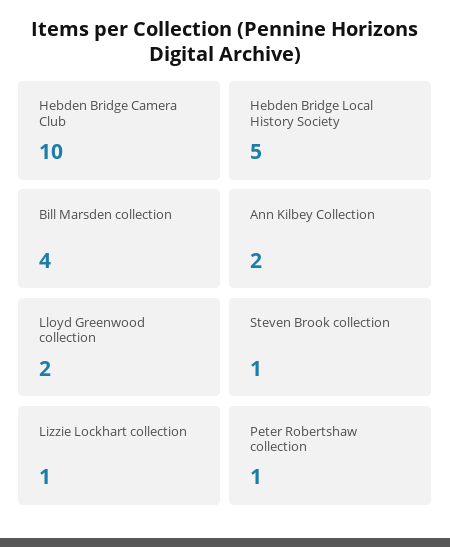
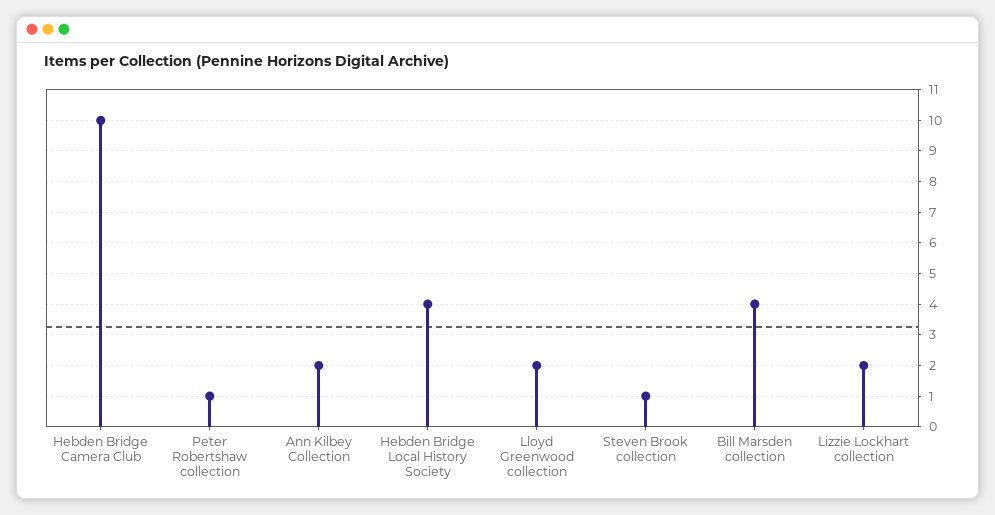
  {
    "Hebden Bridge Camera Club": 10,
-   "Hebden Bridge Local History Society": 5,
+   "Hebden Bridge Local History Society": 4,
    "Bill Marsden collection": 4,
    "Ann Kilbey Collection": 2,
    "Lloyd Greenwood collection": 2,
    "Steven Brook collection": 1,
-   "Lizzie Lockhart collection": 1,
+   "Lizzie Lockhart collection": 2,
    "Peter Robertshaw collection": 1
  }

